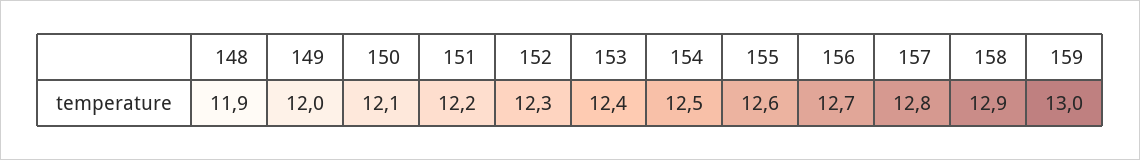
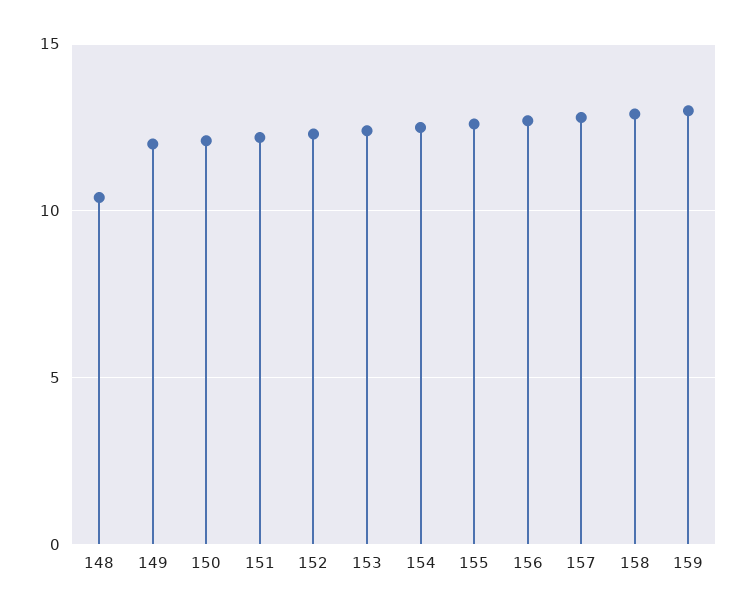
  {
-   "148": 11.9,
+   "148": 10.5,
    "149": 12,
    "150": 12.1,
    "151": 12.2,
    "152": 12.3,
    "153": 12.4,
    "154": 12.5,
    "155": 12.6,
    "156": 12.7,
    "157": 12.8,
    "158": 12.9,
    "159": 13
  }

